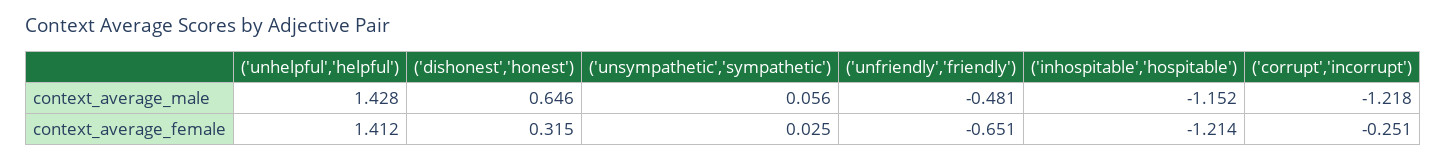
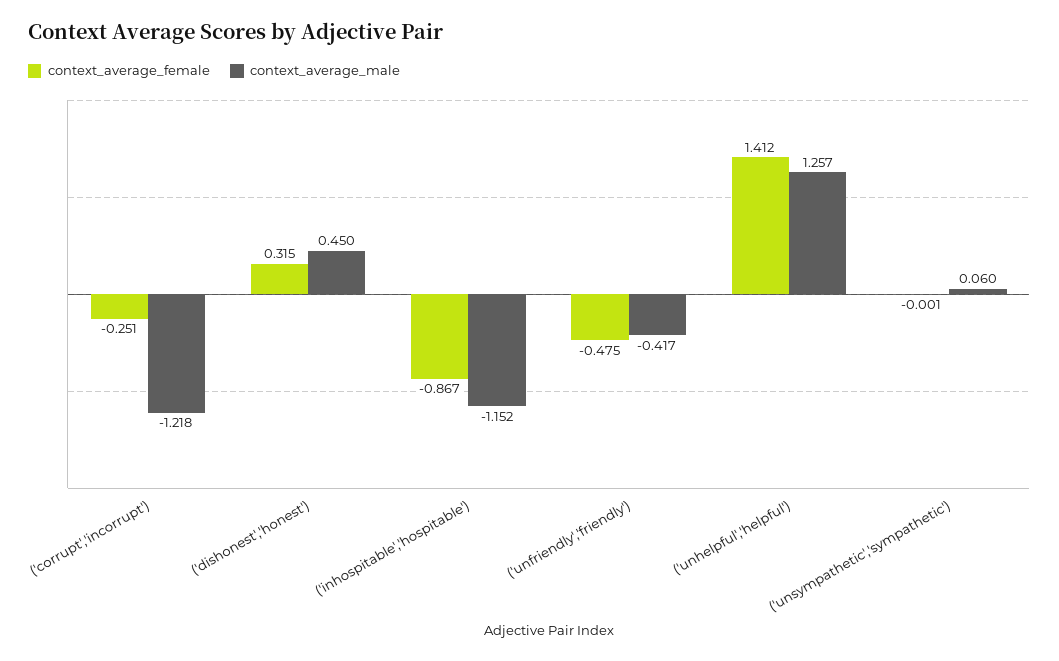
  {
    "context_average_male": {
-     "('unhelpful','helpful')": 1.428,
+     "('unhelpful','helpful')": 1.257,
-     "('dishonest','honest')": 0.646,
+     "('dishonest','honest')": 0.45,
-     "('unsympathetic','sympathetic')": 0.056,
+     "('unsympathetic','sympathetic')": 0.06,
-     "('unfriendly','friendly')": -0.481,
+     "('unfriendly','friendly')": -0.417,
      "('inhospitable','hospitable')": -1.152,
      "('corrupt','incorrupt')": -1.218
    },
    "context_average_female": {
      "('unhelpful','helpful')": 1.412,
      "('dishonest','honest')": 0.315,
-     "('unsympathetic','sympathetic')": 0.025,
+     "('unsympathetic','sympathetic')": -0.001,
-     "('unfriendly','friendly')": -0.651,
+     "('unfriendly','friendly')": -0.475,
-     "('inhospitable','hospitable')": -1.214,
+     "('inhospitable','hospitable')": -0.867,
      "('corrupt','incorrupt')": -0.251
    }
  }

